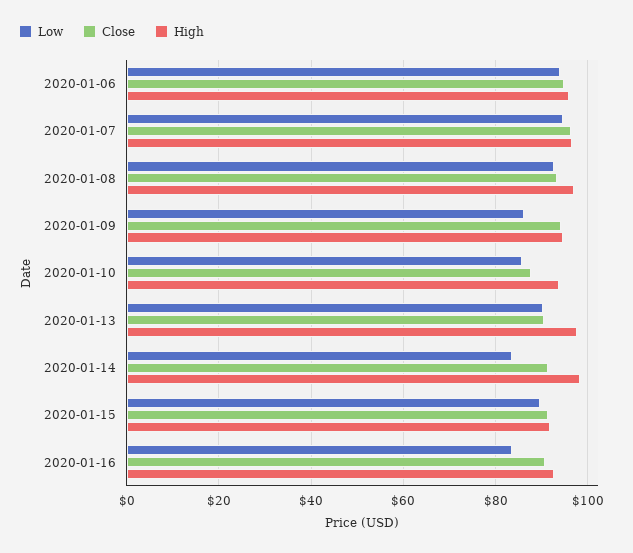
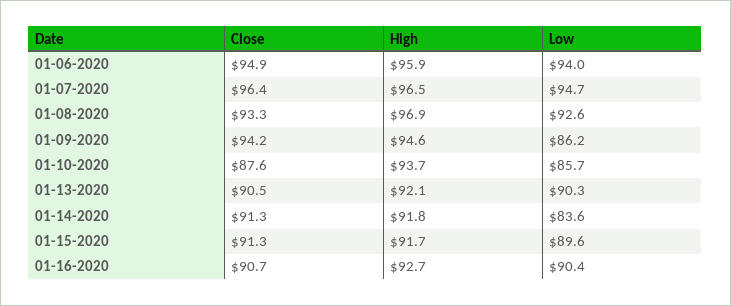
  {
    "Low": {
      "2020-01-06": 94,
      "2020-01-07": 94.7,
      "2020-01-08": 92.6,
      "2020-01-09": 86.2,
      "2020-01-10": 85.7,
      "2020-01-13": 90.3,
      "2020-01-14": 83.6,
      "2020-01-15": 89.6,
-     "2020-01-16": 84
+     "2020-01-16": 90.4
    },
    "Close": {
      "2020-01-06": 94.9,
      "2020-01-07": 96.4,
      "2020-01-08": 93.3,
      "2020-01-09": 94.2,
      "2020-01-10": 87.6,
      "2020-01-13": 90.5,
      "2020-01-14": 91.3,
      "2020-01-15": 91.3,
      "2020-01-16": 90.7
    },
    "High": {
      "2020-01-06": 95.9,
      "2020-01-07": 96.5,
      "2020-01-08": 96.9,
      "2020-01-09": 94.6,
      "2020-01-10": 93.7,
-     "2020-01-13": 98,
+     "2020-01-13": 92.1,
-     "2020-01-14": 98,
+     "2020-01-14": 91.8,
      "2020-01-15": 91.7,
      "2020-01-16": 92.7
    }
  }

